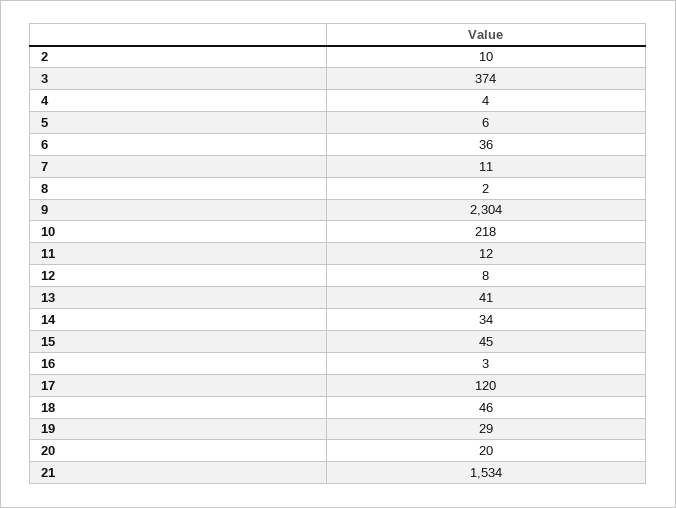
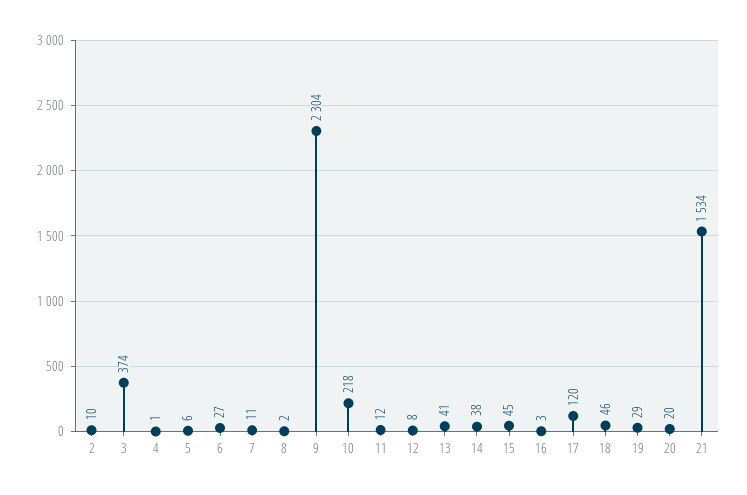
  {
    "2": 10,
    "3": 374,
-   "4": 4,
+   "4": 1,
    "5": 6,
-   "6": 36,
+   "6": 27,
    "7": 11,
    "8": 2,
    "9": 2304,
    "10": 218,
    "11": 12,
    "12": 8,
    "13": 41,
-   "14": 34,
+   "14": 38,
    "15": 45,
    "16": 3,
    "17": 120,
    "18": 46,
    "19": 29,
    "20": 20,
    "21": 1534
  }

